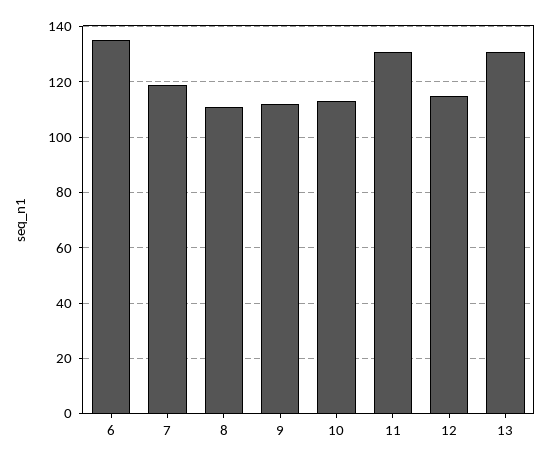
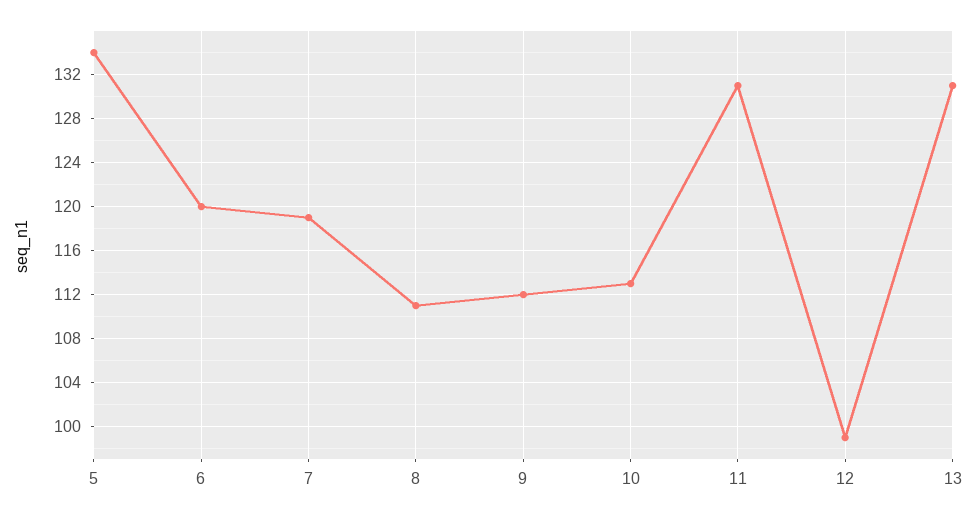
  {
-   "6": 135,
+   "6": 120,
    "7": 119,
    "8": 111,
    "9": 112,
    "10": 113,
    "11": 131,
-   "12": 115,
+   "12": 99,
-   "13": 131
+   "13": 131,
+   "5": 134
  }

